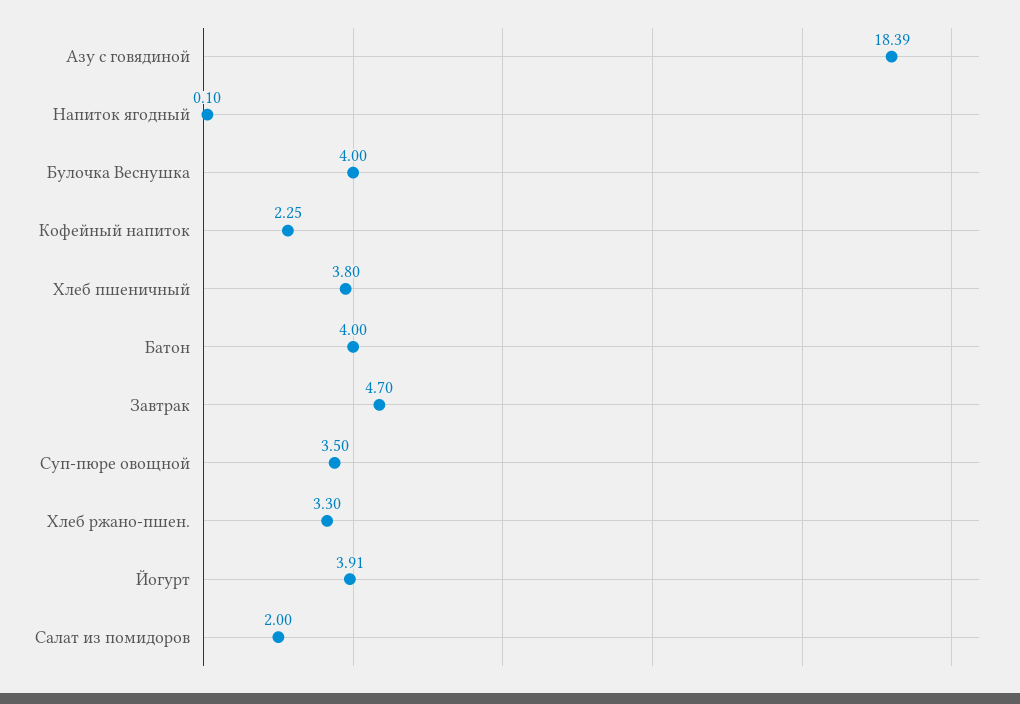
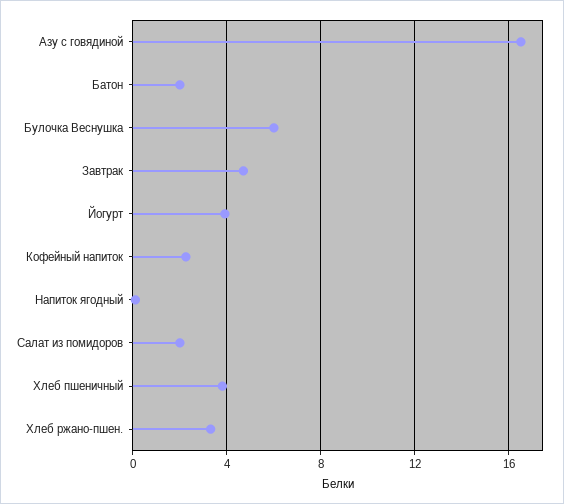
  {
-   "Азу с говядиной": 18.39,
+   "Азу с говядиной": 16.5,
    "Напиток ягодный": 0.1,
-   "Булочка Веснушка": 4,
+   "Булочка Веснушка": 6,
    "Кофейный напиток": 2.25,
    "Хлеб пшеничный": 3.8,
-   "Батон": 4,
+   "Батон": 2,
    "Завтрак": 4.7,
-   "Суп-пюре овощной": 3.5,
    "Хлеб ржано-пшен.": 3.3,
    "Йогурт": 3.91,
    "Салат из помидоров": 2
  }

